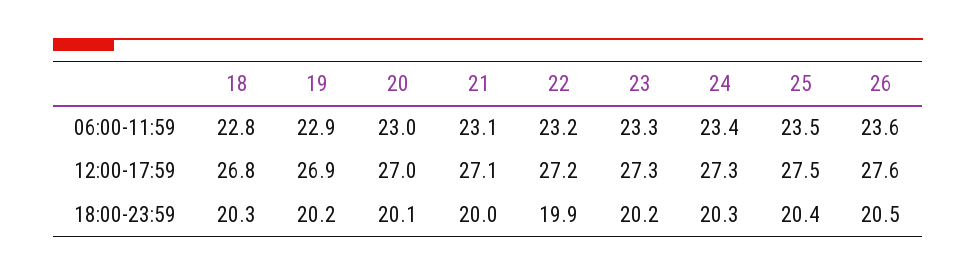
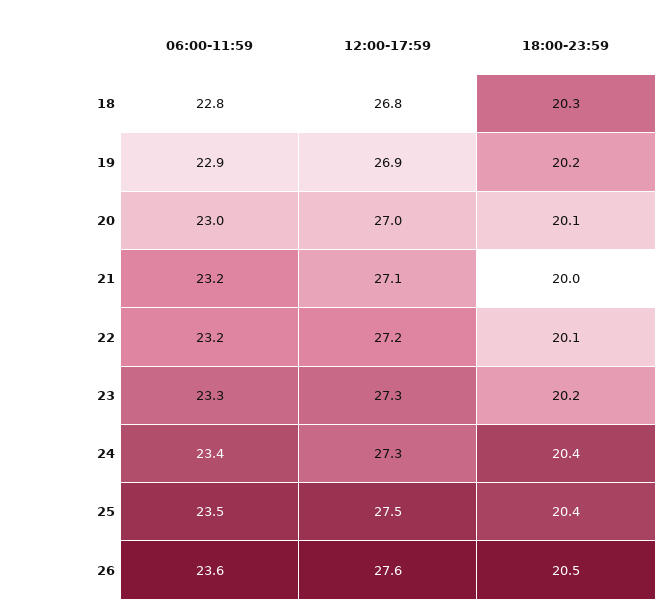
  {
    "18": {
      "06:00-11:59": 22.8,
      "12:00-17:59": 26.8,
      "18:00-23:59": 20.3
    },
    "19": {
      "06:00-11:59": 22.9,
      "12:00-17:59": 26.9,
      "18:00-23:59": 20.2
    },
    "20": {
      "06:00-11:59": 23,
      "12:00-17:59": 27,
      "18:00-23:59": 20.1
    },
    "21": {
-     "06:00-11:59": 23.1,
+     "06:00-11:59": 23.2,
      "12:00-17:59": 27.1,
      "18:00-23:59": 20
    },
    "22": {
      "06:00-11:59": 23.2,
      "12:00-17:59": 27.2,
-     "18:00-23:59": 19.9
+     "18:00-23:59": 20.1
    },
    "23": {
      "06:00-11:59": 23.3,
      "12:00-17:59": 27.3,
      "18:00-23:59": 20.2
    },
    "24": {
      "06:00-11:59": 23.4,
      "12:00-17:59": 27.3,
-     "18:00-23:59": 20.3
+     "18:00-23:59": 20.4
    },
    "25": {
      "06:00-11:59": 23.5,
      "12:00-17:59": 27.5,
      "18:00-23:59": 20.4
    },
    "26": {
      "06:00-11:59": 23.6,
      "12:00-17:59": 27.6,
      "18:00-23:59": 20.5
    }
  }

